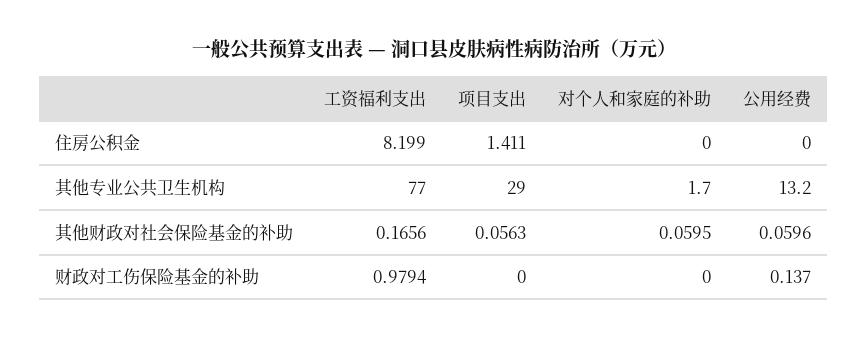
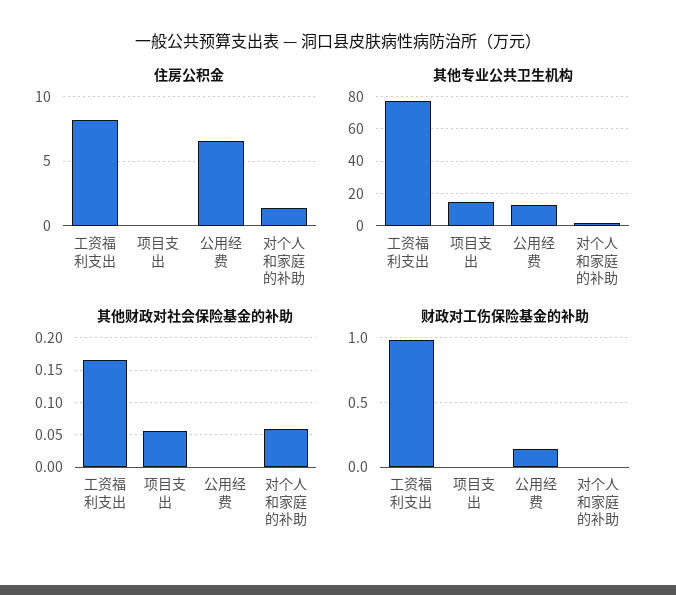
  {
    "住房公积金": {
      "工资福利支出": 8.199,
-     "项目支出": 1.411,
+     "项目支出": 0,
-     "对个人和家庭的补助": 0,
+     "对个人和家庭的补助": 1.5,
-     "公用经费": 0
+     "公用经费": 6.5
    },
    "其他专业公共卫生机构": {
      "工资福利支出": 77,
-     "项目支出": 29,
+     "项目支出": 15,
      "对个人和家庭的补助": 1.7,
      "公用经费": 13.2
    },
    "其他财政对社会保险基金的补助": {
      "工资福利支出": 0.1656,
      "项目支出": 0.0563,
      "对个人和家庭的补助": 0.0595,
-     "公用经费": 0.0596
+     "公用经费": 0
    },
    "财政对工伤保险基金的补助": {
      "工资福利支出": 0.9794,
      "项目支出": 0,
      "对个人和家庭的补助": 0,
      "公用经费": 0.137
    }
  }

